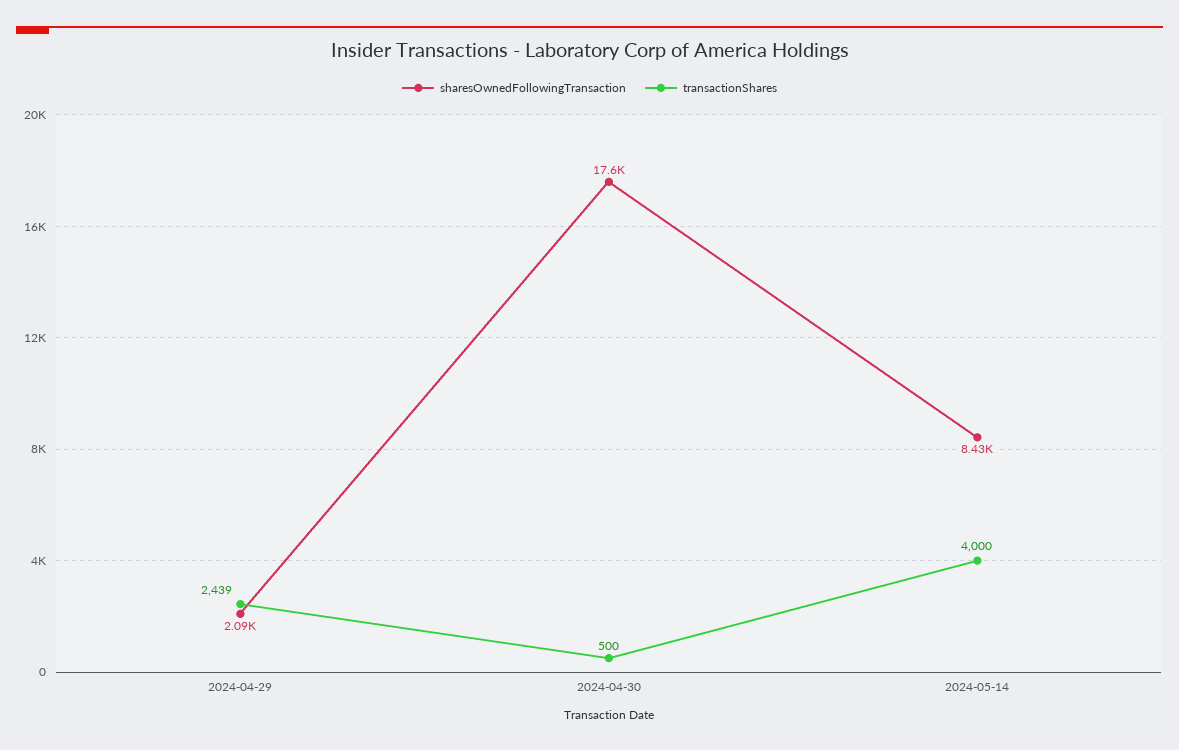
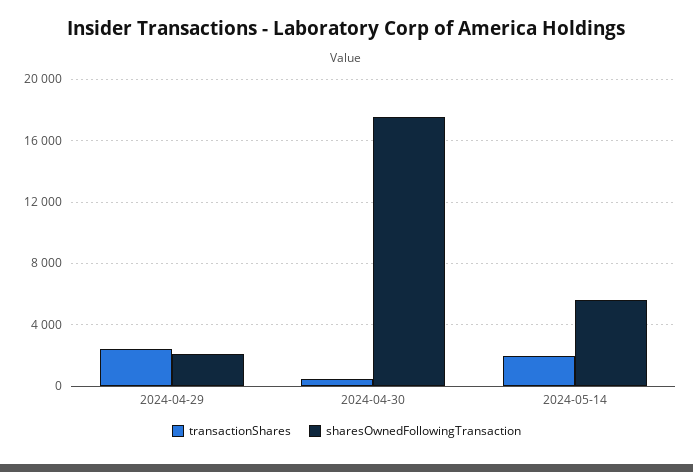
  {
    "sharesOwnedFollowingTransaction": {
      "2024-04-29": 2090,
      "2024-04-30": 17600,
-     "2024-05-14": 8430
+     "2024-05-14": 5500
    },
    "transactionShares": {
      "2024-04-29": 2439,
      "2024-04-30": 500,
-     "2024-05-14": 4000
+     "2024-05-14": 2000
    }
  }

